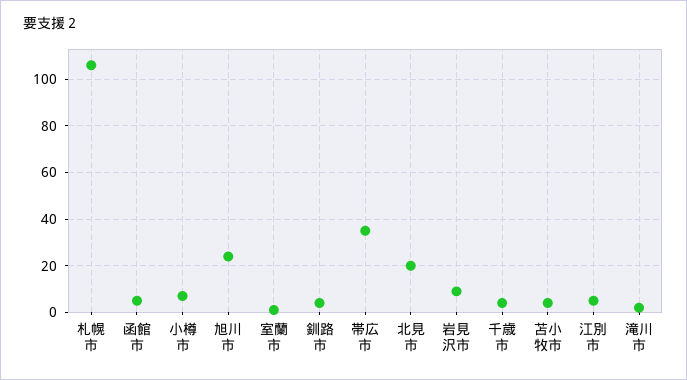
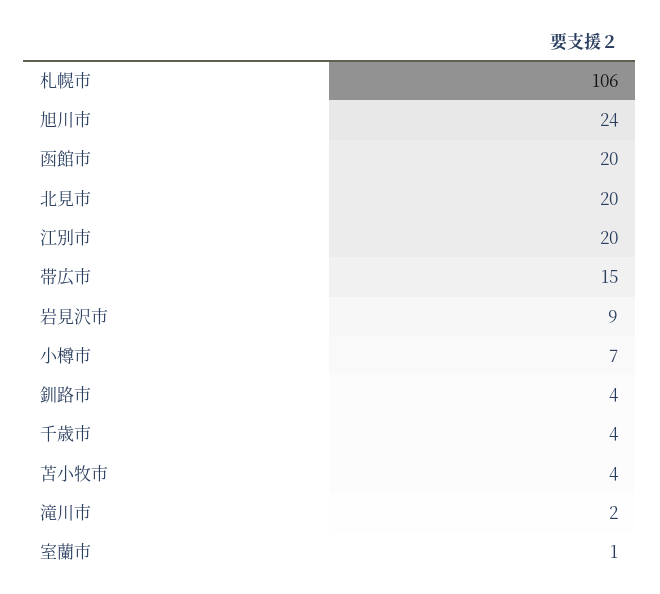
  {
    "札幌市": 106,
-   "函館市": 5,
+   "函館市": 20,
    "小樽市": 7,
    "旭川市": 24,
    "室蘭市": 1,
    "釧路市": 4,
-   "帯広市": 35,
+   "帯広市": 15,
    "北見市": 20,
    "岩見沢市": 9,
    "千歳市": 4,
    "苫小牧市": 4,
-   "江別市": 5,
+   "江別市": 20,
    "滝川市": 2
  }

